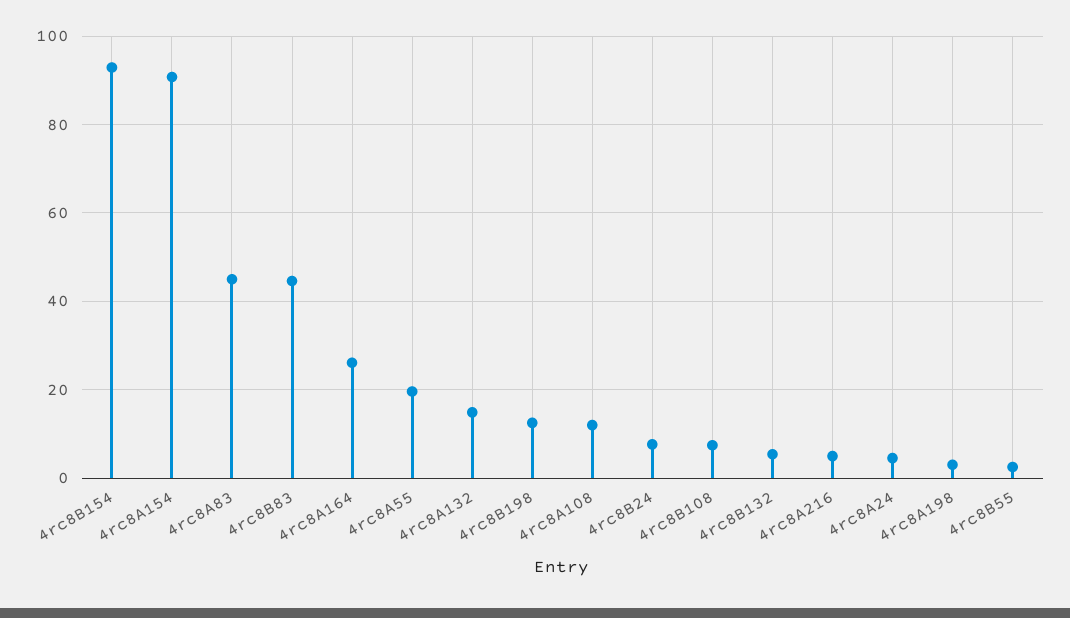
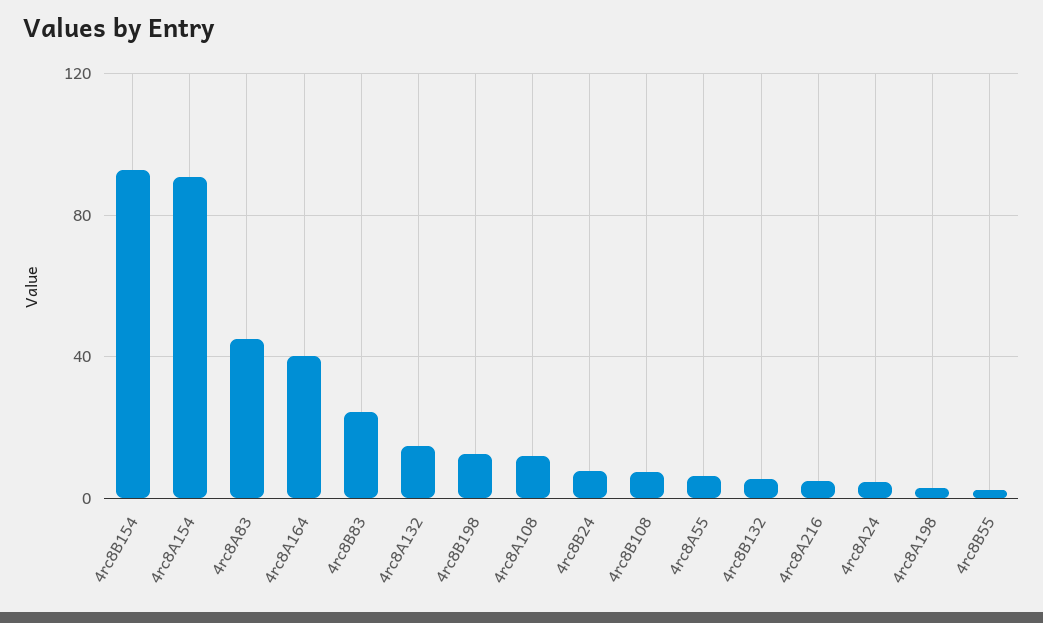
  {
    "4rc8B154": 92,
    "4rc8A154": 90,
    "4rc8A83": 44,
-   "4rc8B83": 44,
+   "4rc8B83": 25,
-   "4rc8A164": 26,
+   "4rc8A164": 40,
-   "4rc8A55": 20,
+   "4rc8A55": 5,
    "4rc8A132": 14,
    "4rc8B198": 12,
    "4rc8A108": 12,
    "4rc8B24": 8,
    "4rc8B108": 8,
    "4rc8B132": 6,
    "4rc8A216": 4,
    "4rc8A24": 4,
    "4rc8A198": 2,
    "4rc8B55": 2
  }

